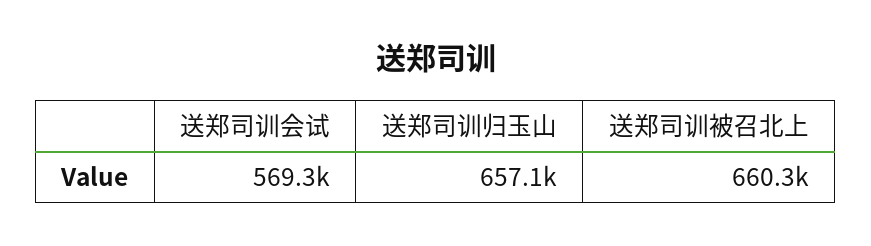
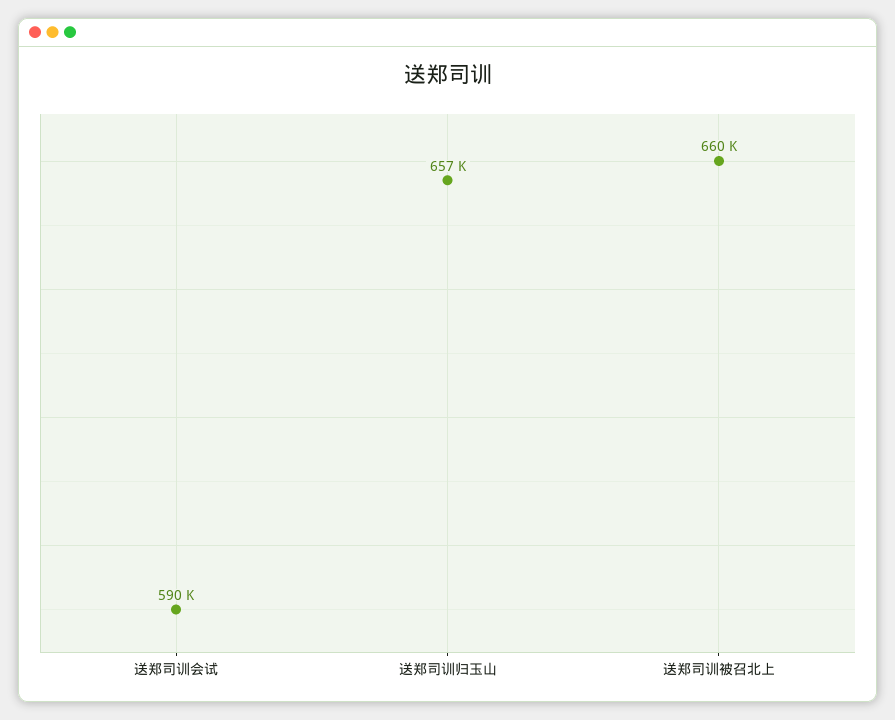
  {
-   "送郑司训会试": 569300,
+   "送郑司训会试": 590000,
    "送郑司训归玉山": 657100,
    "送郑司训被召北上": 660300
  }

